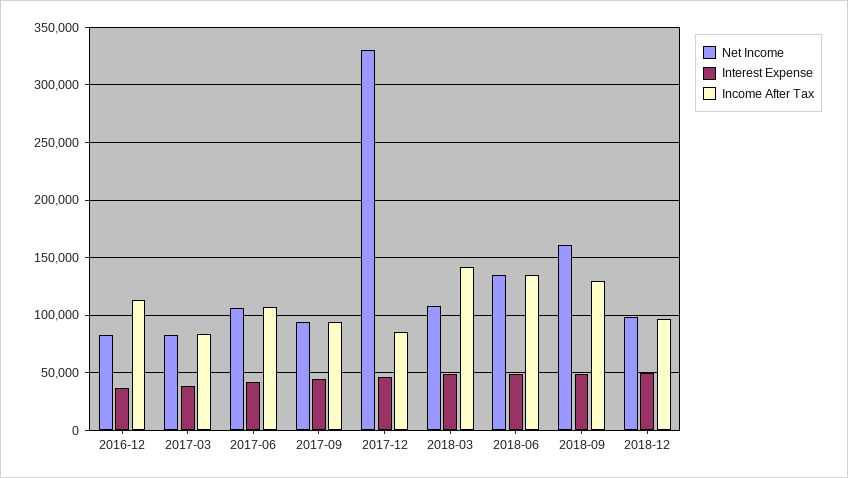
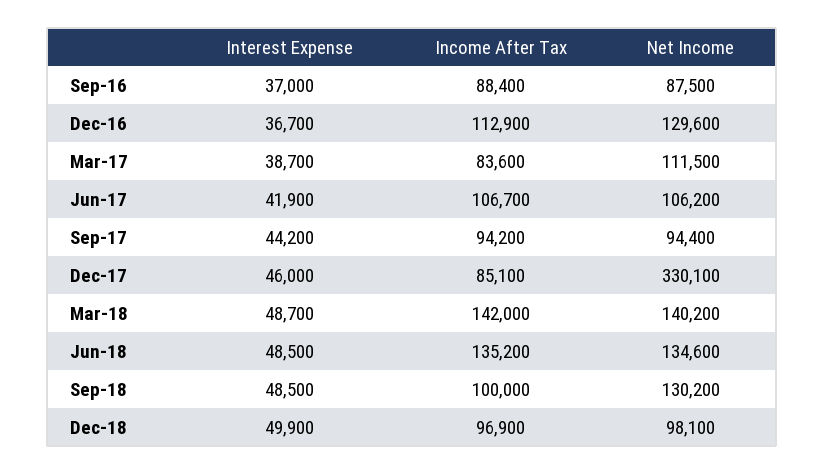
  {
    "Net Income": {
-     "2016-12": 80000,
+     "2016-12": 129600,
-     "2017-03": 80000,
+     "2017-03": 111500,
      "2017-06": 106200,
      "2017-09": 94400,
      "2017-12": 330100,
-     "2018-03": 110000,
+     "2018-03": 140200,
      "2018-06": 134600,
-     "2018-09": 160000,
+     "2018-09": 130200,
-     "2018-12": 98100
+     "2018-12": 98100,
+     "Sep-16": 87500
    },
    "Interest Expense": {
      "2016-12": 36700,
      "2017-03": 38700,
      "2017-06": 41900,
      "2017-09": 44200,
      "2017-12": 46000,
      "2018-03": 48700,
      "2018-06": 48500,
      "2018-09": 48500,
-     "2018-12": 49900
+     "2018-12": 49900,
+     "Sep-16": 37000
    },
    "Income After Tax": {
      "2016-12": 112900,
      "2017-03": 83600,
      "2017-06": 106700,
      "2017-09": 94200,
      "2017-12": 85100,
      "2018-03": 142000,
      "2018-06": 135200,
-     "2018-09": 130000,
+     "2018-09": 100000,
-     "2018-12": 96900
+     "2018-12": 96900,
+     "Sep-16": 88400
    }
  }

